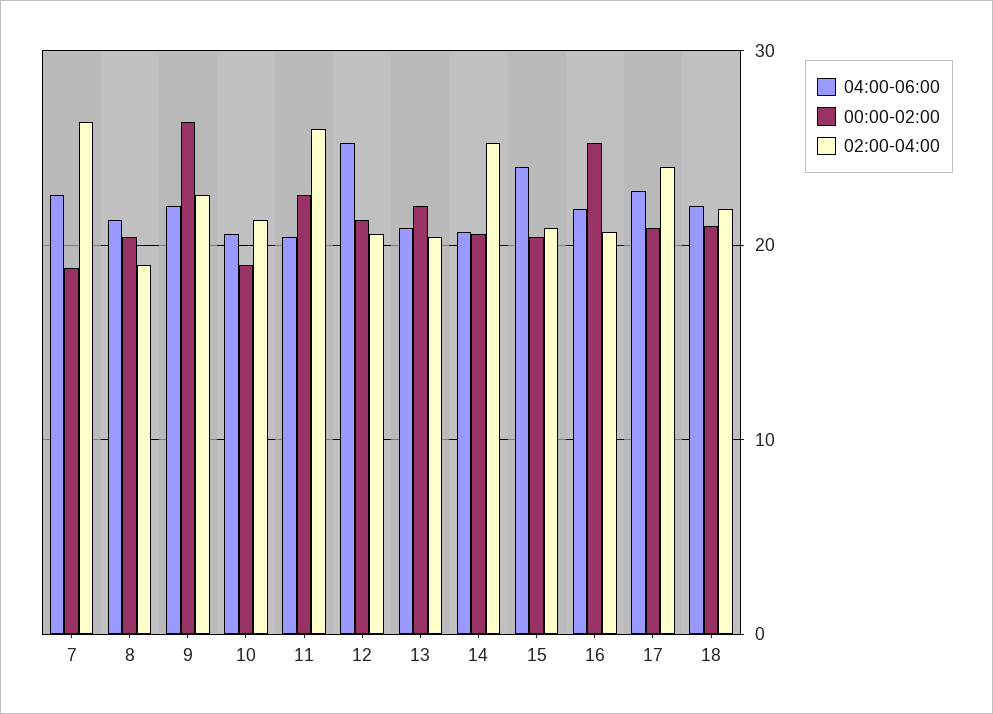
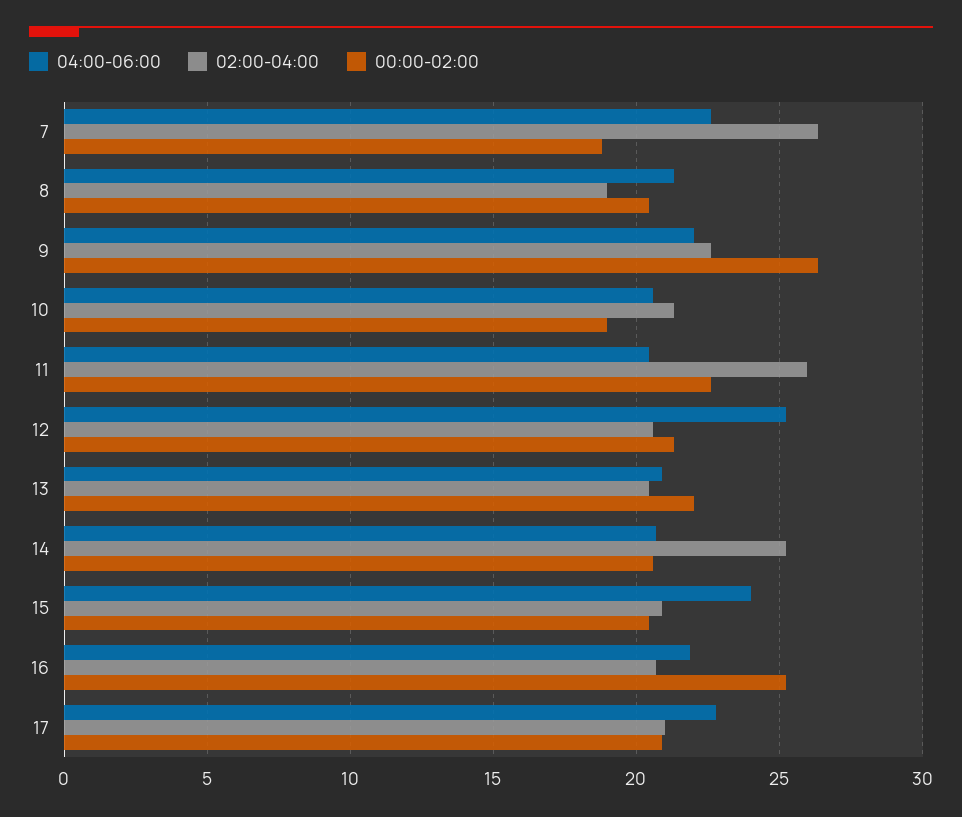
  {
    "04:00-06:00": {
      "7": 22.5,
      "8": 21.5,
      "9": 22,
      "10": 20.5,
      "11": 20.5,
      "12": 25,
      "13": 21,
      "14": 20.5,
      "15": 24,
      "16": 22,
-     "17": 23,
+     "17": 23
-     "18": 22
    },
    "00:00-02:00": {
      "7": 19,
      "8": 20.5,
      "9": 26.5,
      "10": 19,
      "11": 22.5,
      "12": 21.5,
      "13": 22,
      "14": 20.5,
      "15": 20.5,
      "16": 25,
-     "17": 21,
+     "17": 21
-     "18": 21
    },
    "02:00-04:00": {
      "7": 26.5,
      "8": 19,
      "9": 22.5,
      "10": 21.5,
      "11": 26,
      "12": 20.5,
      "13": 20.5,
      "14": 25,
      "15": 21,
      "16": 20.5,
-     "17": 24,
+     "17": 21
-     "18": 22
    }
  }

